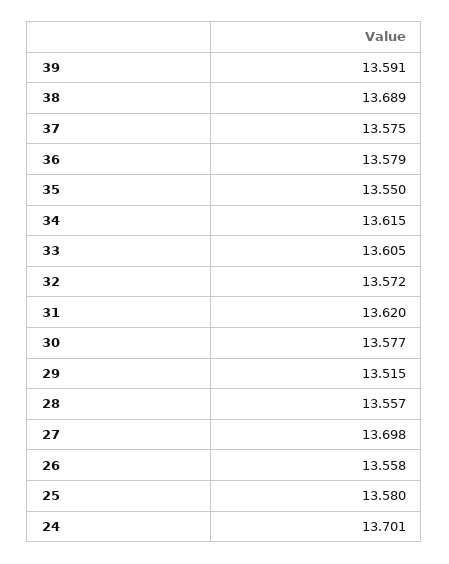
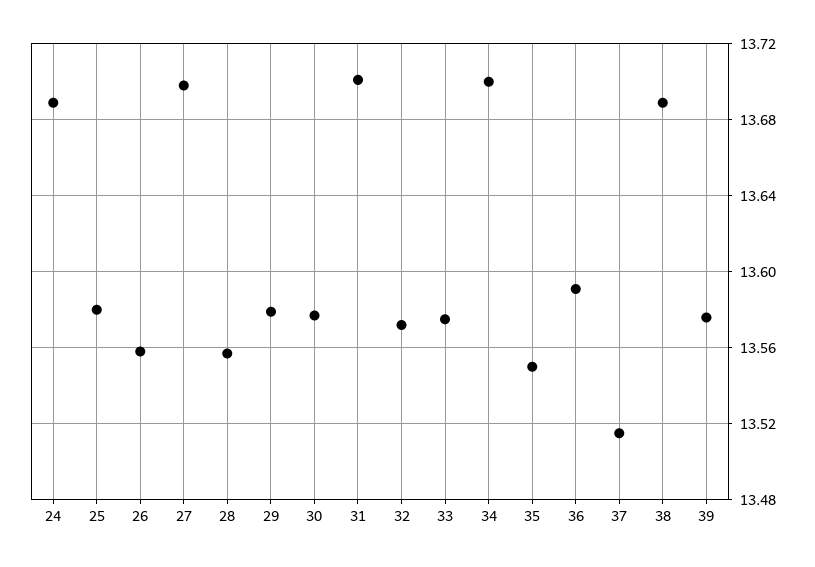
  {
-   "39": 13.591,
+   "39": 13.575,
    "38": 13.689,
-   "37": 13.575,
+   "37": 13.515,
-   "36": 13.579,
+   "36": 13.59,
    "35": 13.55,
-   "34": 13.615,
+   "34": 13.7,
-   "33": 13.605,
+   "33": 13.575,
    "32": 13.572,
-   "31": 13.62,
+   "31": 13.7,
    "30": 13.577,
-   "29": 13.515,
+   "29": 13.58,
    "28": 13.557,
    "27": 13.698,
    "26": 13.558,
    "25": 13.58,
-   "24": 13.701
+   "24": 13.69
  }

